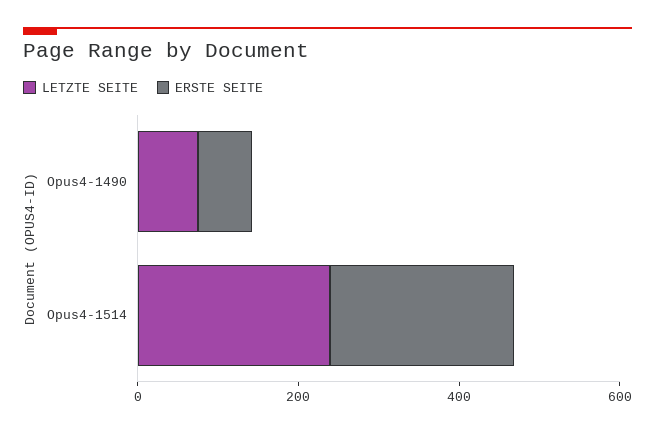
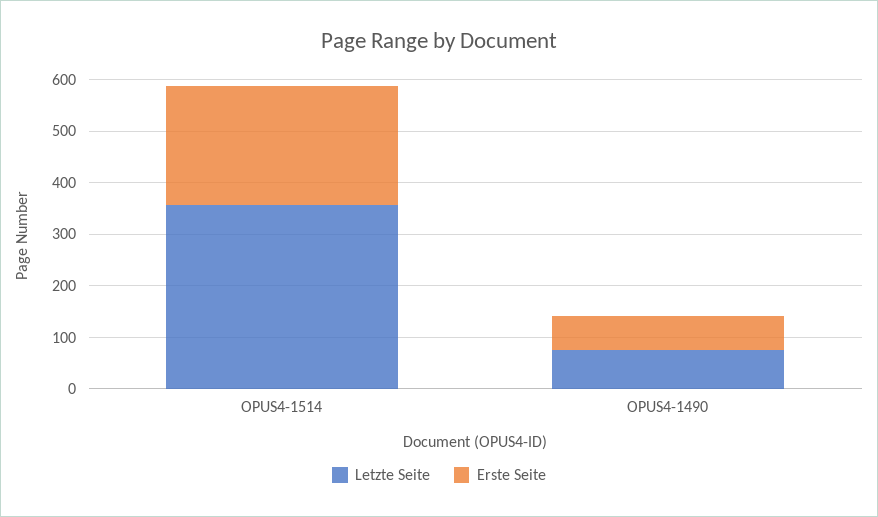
  {
    "LETZTE SEITE": {
      "Opus4-1490": 80,
-     "Opus4-1514": 250
+     "Opus4-1514": 360
    },
    "ERSTE SEITE": {
      "Opus4-1490": 60,
      "Opus4-1514": 240
    }
  }

